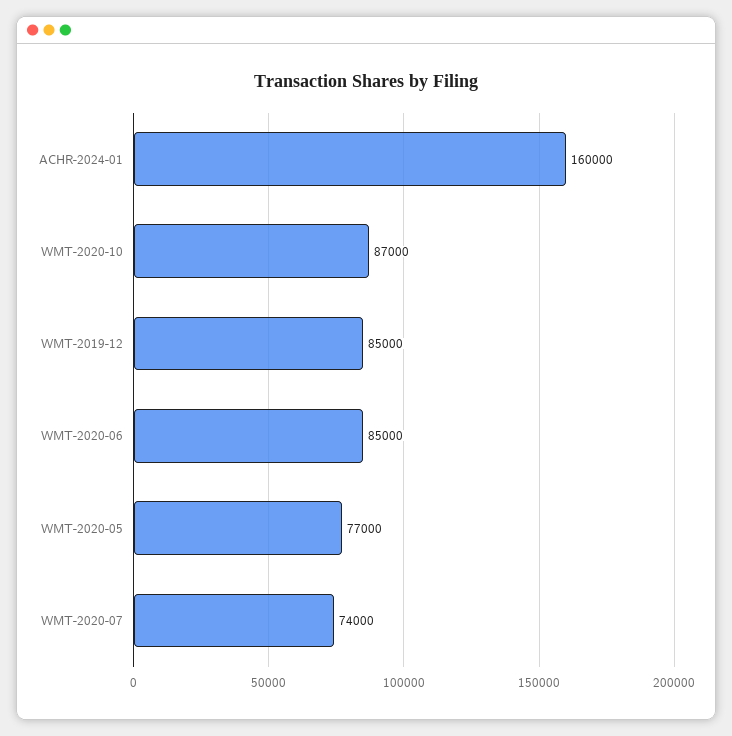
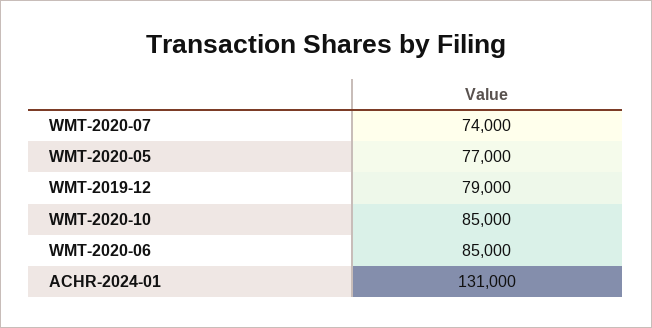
  {
-   "ACHR-2024-01": 160000,
+   "ACHR-2024-01": 131000,
-   "WMT-2020-10": 87000,
+   "WMT-2020-10": 85000,
-   "WMT-2019-12": 85000,
+   "WMT-2019-12": 79000,
    "WMT-2020-06": 85000,
    "WMT-2020-05": 77000,
    "WMT-2020-07": 74000
  }

